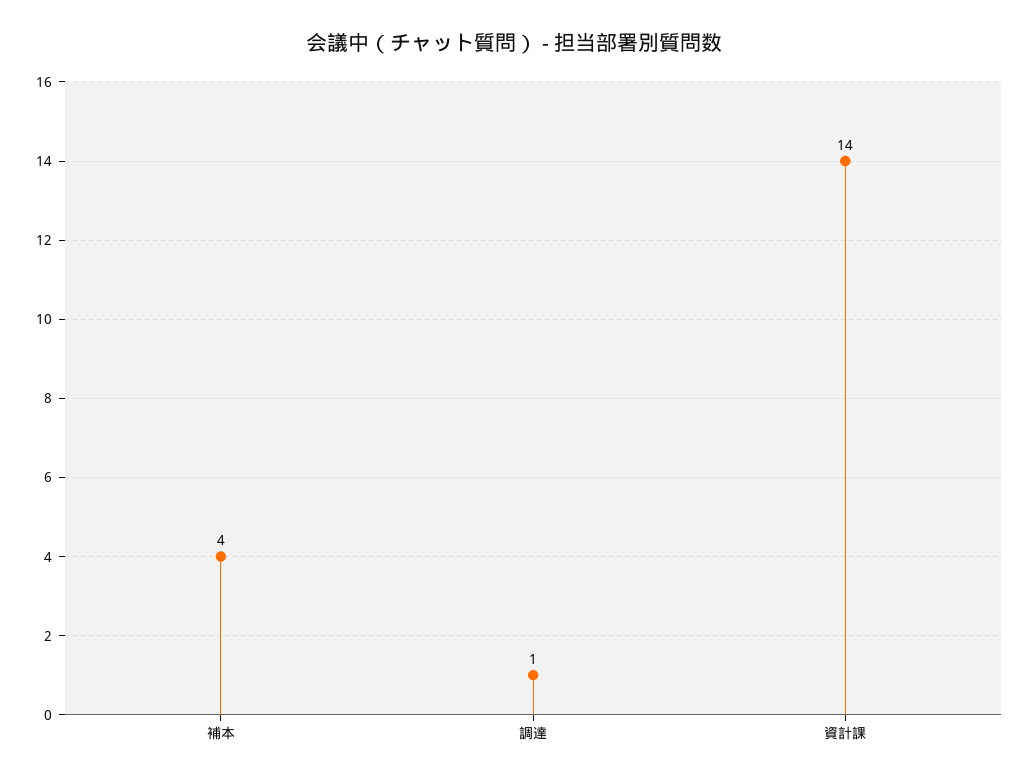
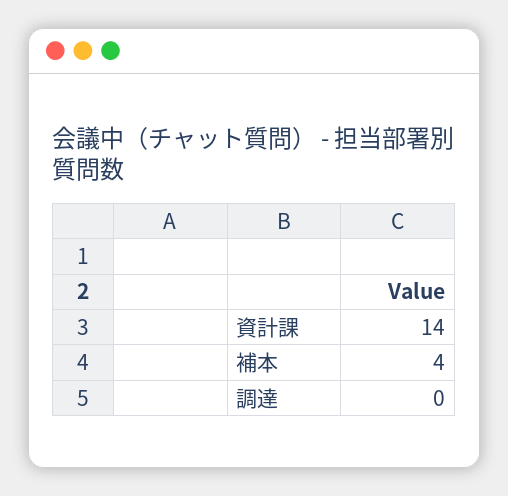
  {
    "補本": 4,
-   "調達": 1,
+   "調達": 0,
    "資計課": 14
  }

